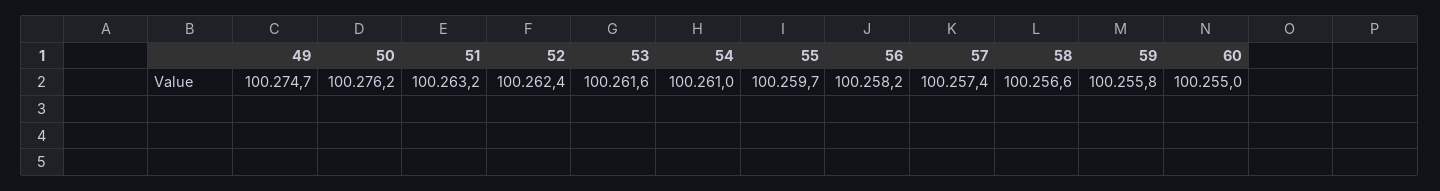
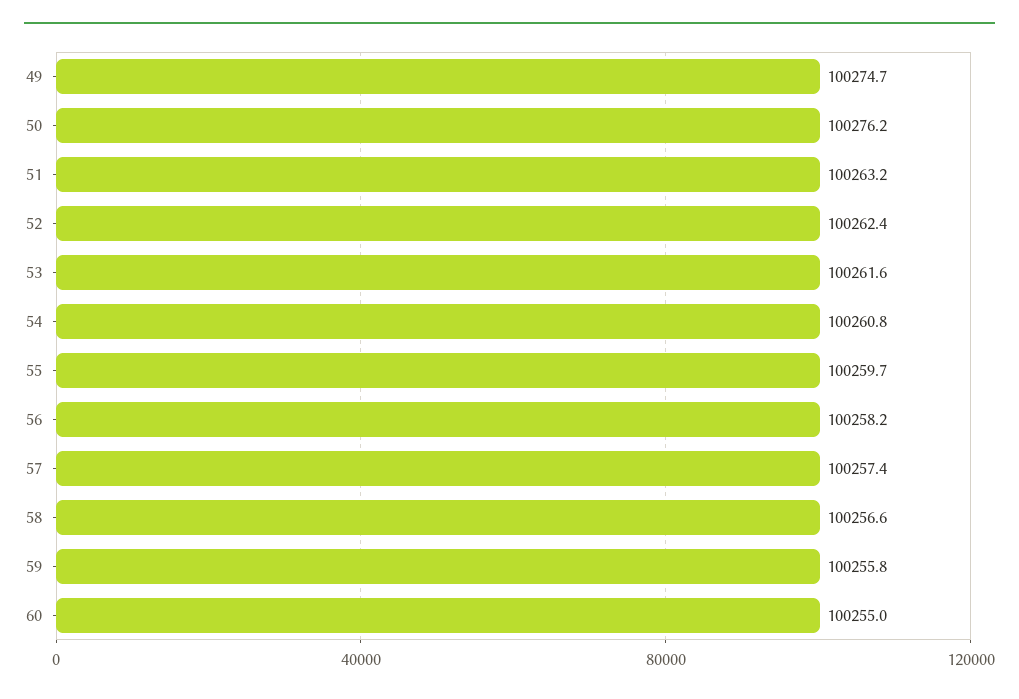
  {
    "49": 100274.7,
    "50": 100276.2,
    "51": 100263.2,
    "52": 100262.4,
    "53": 100261.6,
-   "54": 100261,
+   "54": 100260.8,
    "55": 100259.7,
    "56": 100258.2,
    "57": 100257.4,
    "58": 100256.6,
    "59": 100255.8,
    "60": 100255
  }

